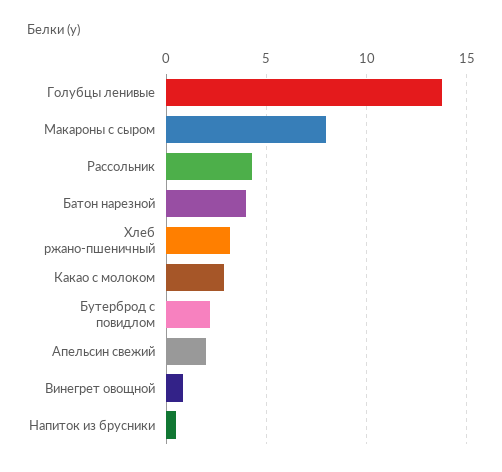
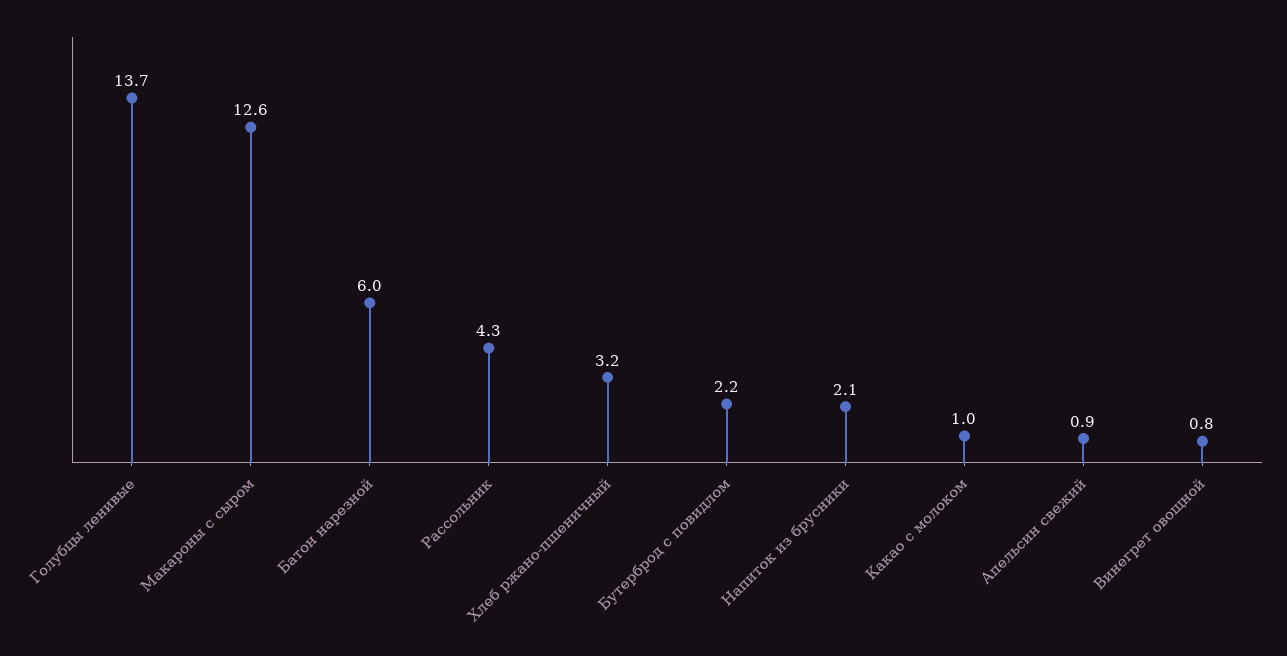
  {
    "Голубцы ленивые": 13.7,
-   "Макароны с сыром": 8,
+   "Макароны с сыром": 12.6,
    "Рассольник": 4.3,
-   "Батон нарезной": 4,
+   "Батон нарезной": 6,
    "Хлеб ржано-пшеничный": 3.2,
-   "Какао с молоком": 3,
+   "Какао с молоком": 1,
    "Бутерброд с повидлом": 2.2,
-   "Апельсин свежий": 2,
+   "Апельсин свежий": 0.9,
    "Винегрет овощной": 0.8,
-   "Напиток из брусники": 0.5
+   "Напиток из брусники": 2.1
  }

